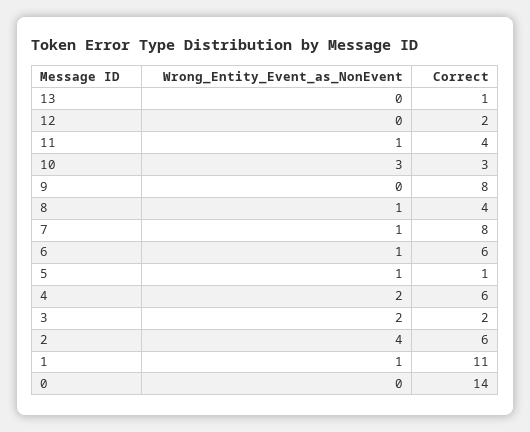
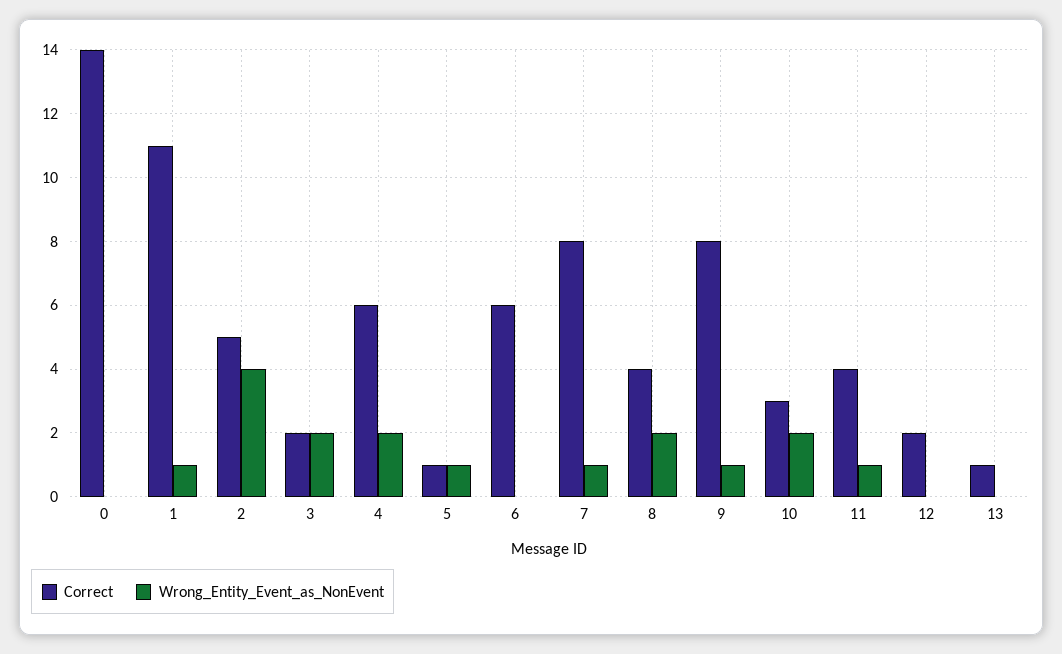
  {
    "Wrong_Entity_Event_as_NonEvent": {
      "13": 0,
      "12": 0,
      "11": 1,
-     "10": 3,
+     "10": 2,
-     "9": 0,
+     "9": 1,
-     "8": 1,
+     "8": 2,
      "7": 1,
-     "6": 1,
+     "6": 0,
      "5": 1,
      "4": 2,
      "3": 2,
      "2": 4,
      "1": 1,
      "0": 0
    },
    "Correct": {
      "13": 1,
      "12": 2,
      "11": 4,
      "10": 3,
      "9": 8,
      "8": 4,
      "7": 8,
      "6": 6,
      "5": 1,
      "4": 6,
      "3": 2,
-     "2": 6,
+     "2": 5,
      "1": 11,
      "0": 14
    }
  }

